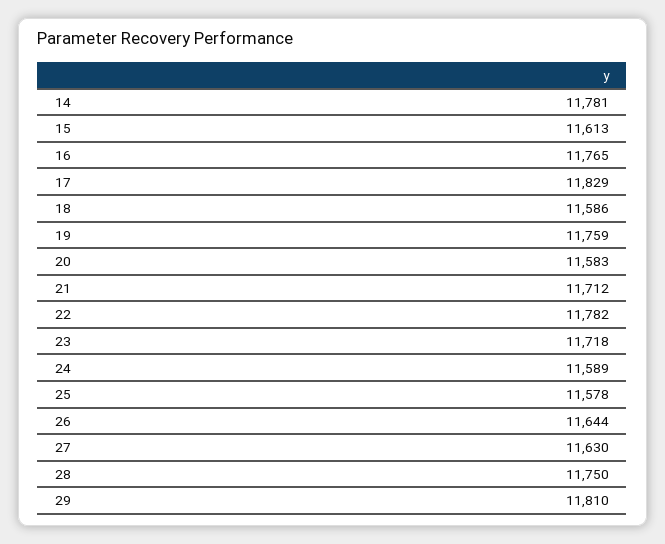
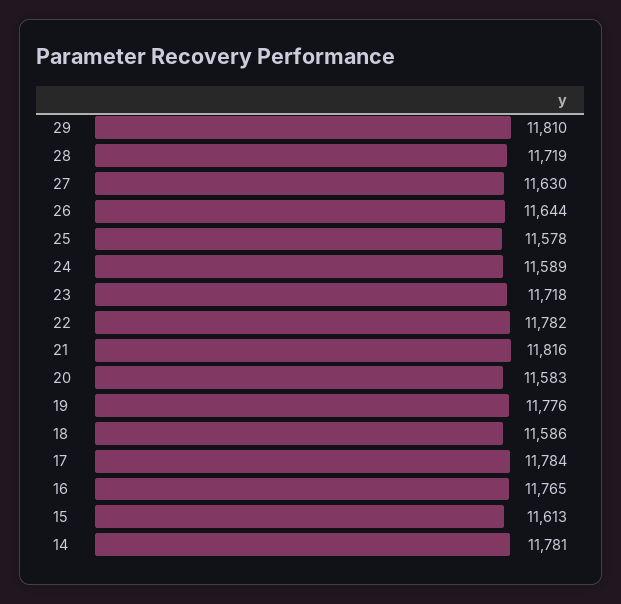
  {
    "14": 11781,
    "15": 11613,
    "16": 11765,
-   "17": 11829,
+   "17": 11784,
    "18": 11586,
-   "19": 11759,
+   "19": 11776,
    "20": 11583,
-   "21": 11712,
+   "21": 11816,
    "22": 11782,
    "23": 11718,
    "24": 11589,
    "25": 11578,
    "26": 11644,
    "27": 11630,
-   "28": 11750,
+   "28": 11719,
    "29": 11810
  }

